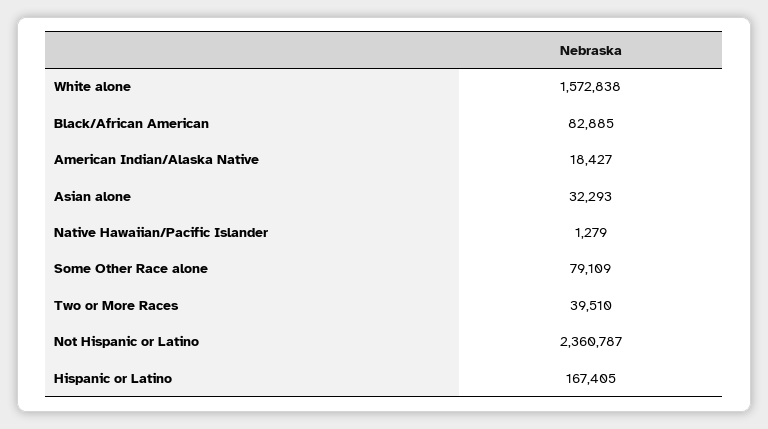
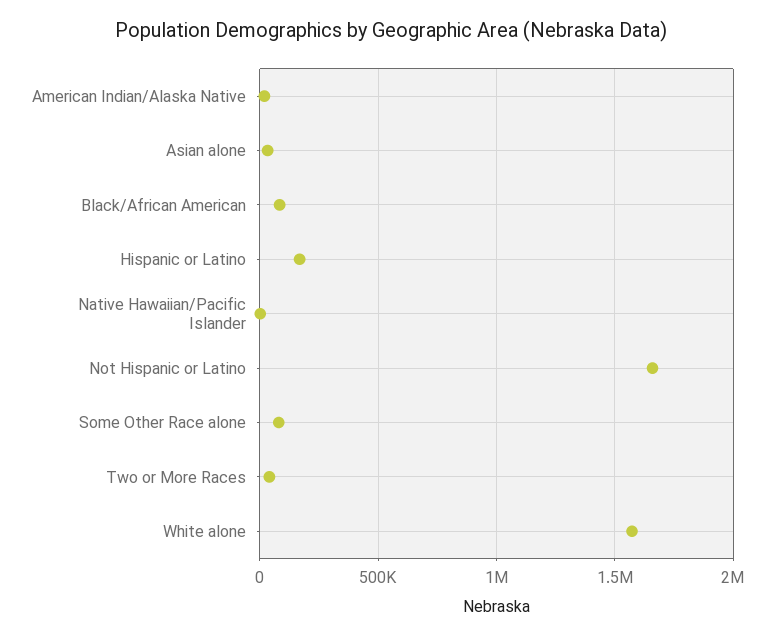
  {
    "White alone": 1572838,
    "Black/African American": 82885,
    "American Indian/Alaska Native": 18427,
    "Asian alone": 32293,
    "Native Hawaiian/Pacific Islander": 1279,
    "Some Other Race alone": 79109,
    "Two or More Races": 39510,
-   "Not Hispanic or Latino": 2360787,
+   "Not Hispanic or Latino": 1650000,
    "Hispanic or Latino": 167405
  }

